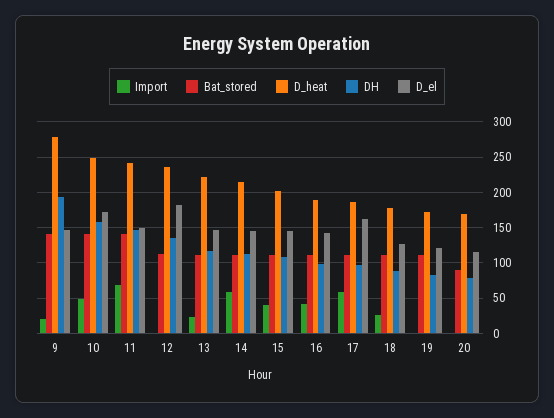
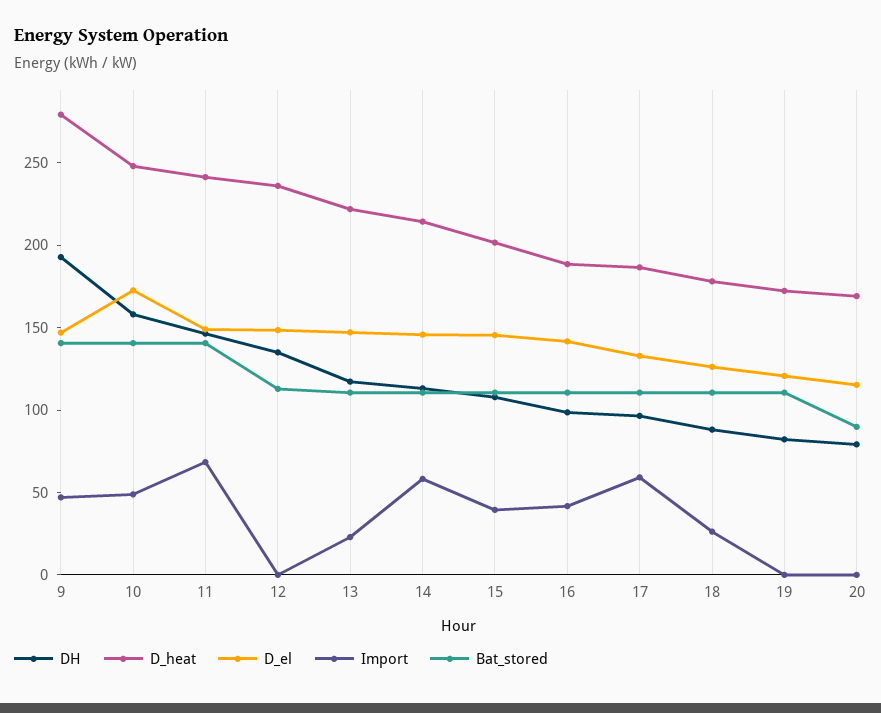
  {
    "Import": {
-     "9": 20,
+     "9": 50,
      "10": 50,
      "11": 70,
      "12": 0,
      "13": 20,
      "14": 60,
      "15": 40,
      "16": 40,
      "17": 60,
      "18": 30,
      "19": 0,
      "20": 0
    },
    "Bat_stored": {
      "9": 140,
      "10": 140,
      "11": 140,
      "12": 110,
      "13": 110,
      "14": 110,
      "15": 110,
      "16": 110,
      "17": 110,
      "18": 110,
      "19": 110,
      "20": 90
    },
    "D_heat": {
      "9": 280,
      "10": 250,
      "11": 240,
      "12": 240,
      "13": 220,
      "14": 210,
      "15": 200,
      "16": 190,
      "17": 190,
      "18": 180,
      "19": 170,
      "20": 170
    },
    "DH": {
      "9": 190,
      "10": 160,
      "11": 150,
      "12": 140,
      "13": 120,
      "14": 110,
      "15": 110,
      "16": 100,
      "17": 100,
      "18": 90,
      "19": 80,
      "20": 80
    },
    "D_el": {
      "9": 150,
      "10": 170,
      "11": 150,
-     "12": 180,
+     "12": 150,
      "13": 150,
      "14": 150,
      "15": 150,
      "16": 140,
-     "17": 160,
+     "17": 130,
      "18": 130,
      "19": 120,
      "20": 120
    }
  }

